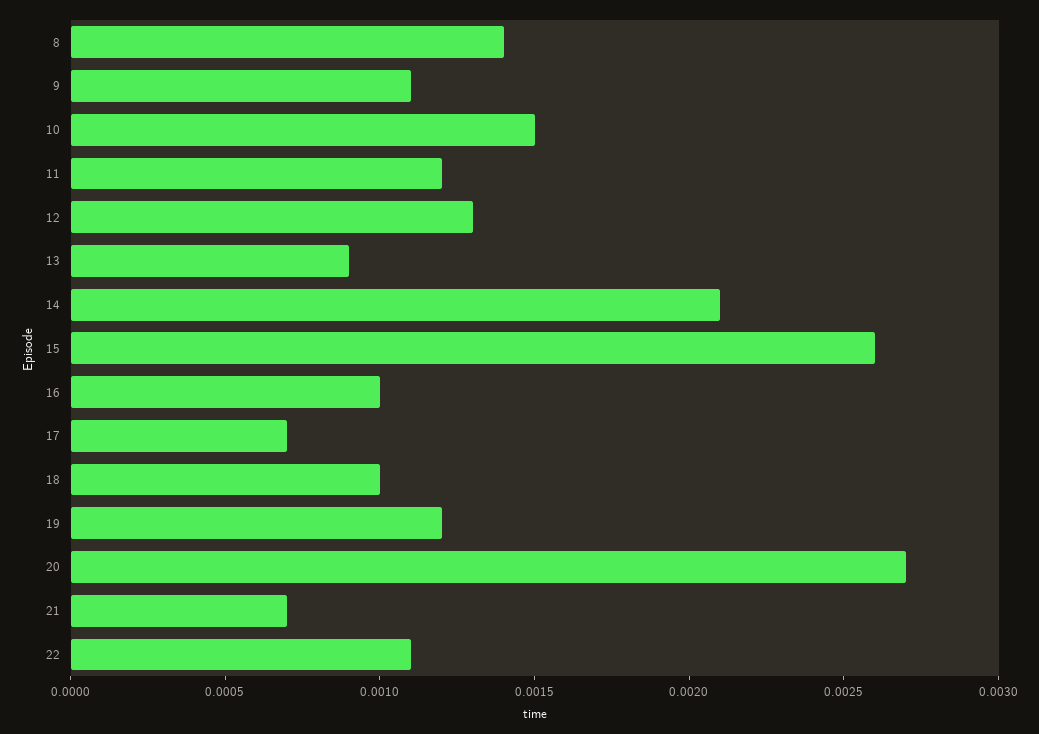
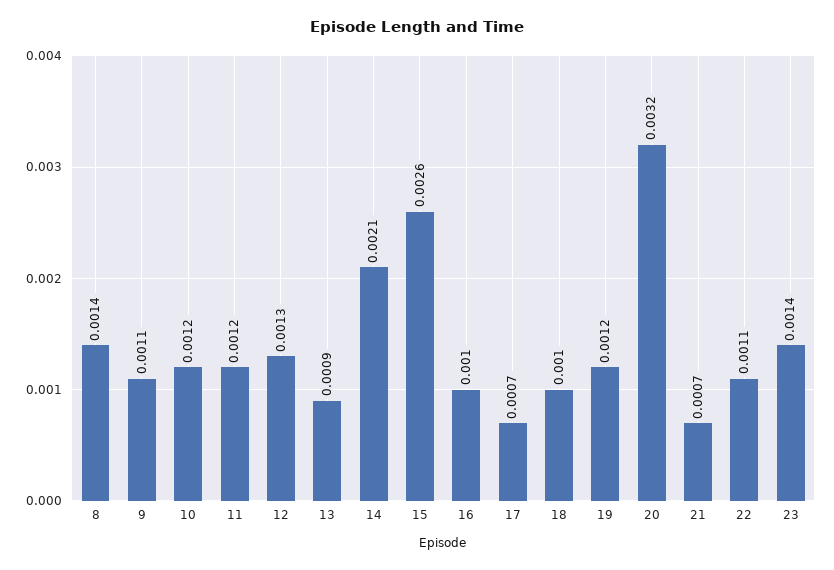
  {
    "8": 0.0014,
    "9": 0.0011,
-   "10": 0.0015,
+   "10": 0.0012,
    "11": 0.0012,
    "12": 0.0013,
    "13": 0.0009,
    "14": 0.0021,
    "15": 0.0026,
    "16": 0.001,
    "17": 0.0007,
    "18": 0.001,
    "19": 0.0012,
-   "20": 0.0027,
+   "20": 0.0032,
    "21": 0.0007,
-   "22": 0.0011
+   "22": 0.0011,
+   "23": 0.0014
  }

